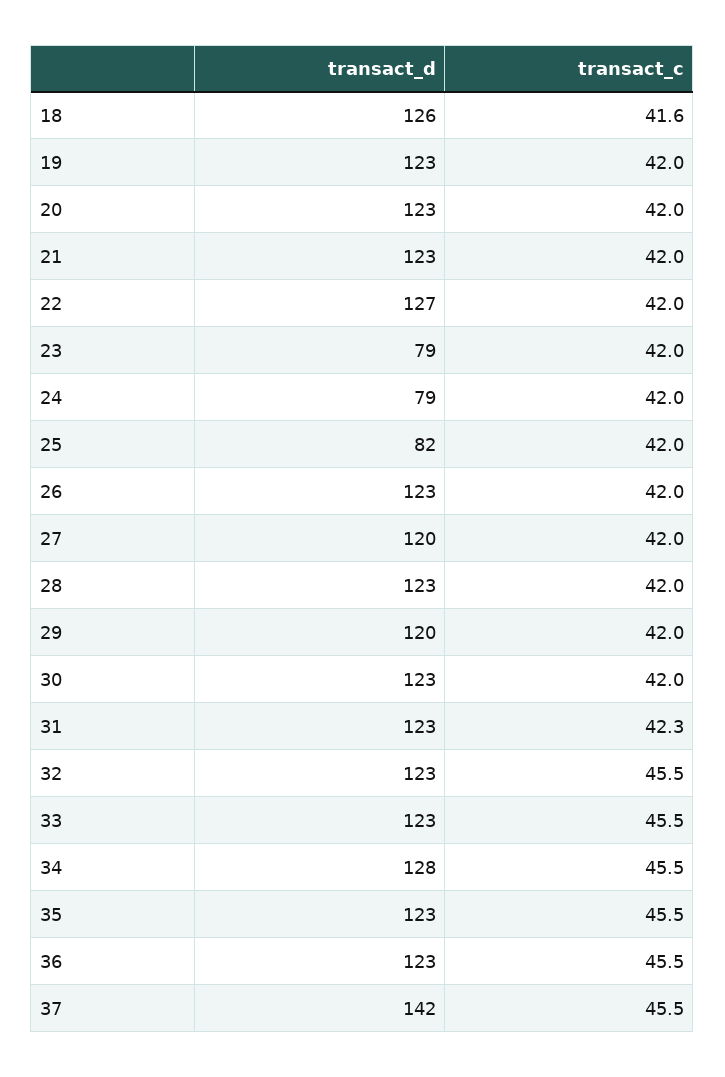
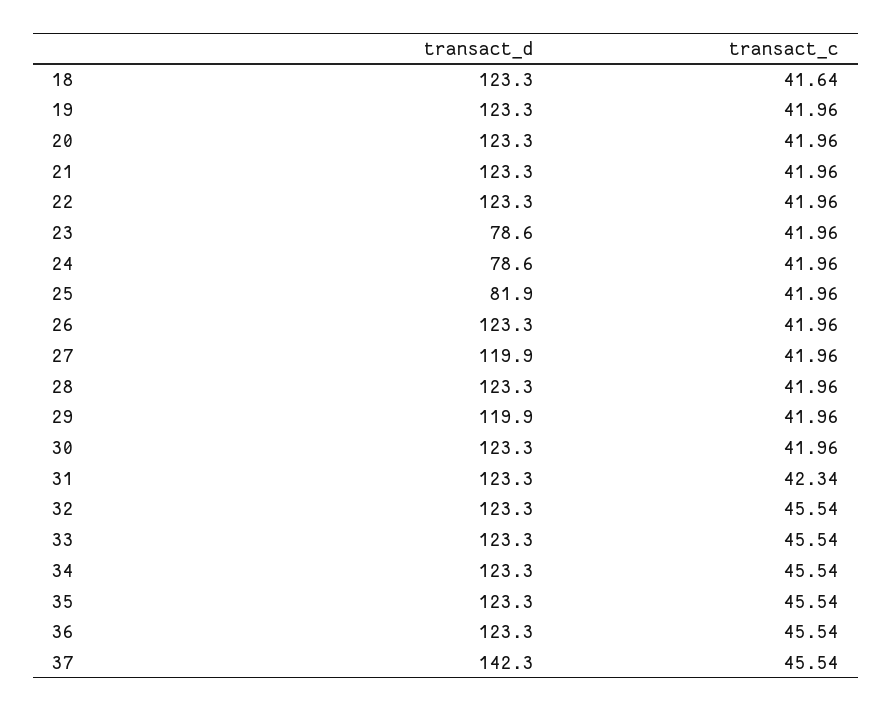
  {
    "transact_d": {
-     "18": 126,
+     "18": 123.3,
      "19": 123.3,
      "20": 123.3,
      "21": 123.3,
-     "22": 127,
+     "22": 123.3,
      "23": 78.6,
      "24": 78.6,
      "25": 81.9,
      "26": 123.3,
      "27": 119.9,
      "28": 123.3,
      "29": 119.9,
      "30": 123.3,
      "31": 123.3,
      "32": 123.3,
      "33": 123.3,
-     "34": 128,
+     "34": 123.3,
      "35": 123.3,
      "36": 123.3,
      "37": 142.3
    },
    "transact_c": {
      "18": 41.64,
      "19": 41.96,
      "20": 41.96,
      "21": 41.96,
      "22": 41.96,
      "23": 41.96,
      "24": 41.96,
      "25": 41.96,
      "26": 41.96,
      "27": 41.96,
      "28": 41.96,
      "29": 41.96,
      "30": 41.96,
      "31": 42.34,
      "32": 45.54,
      "33": 45.54,
      "34": 45.54,
      "35": 45.54,
      "36": 45.54,
      "37": 45.54
    }
  }

